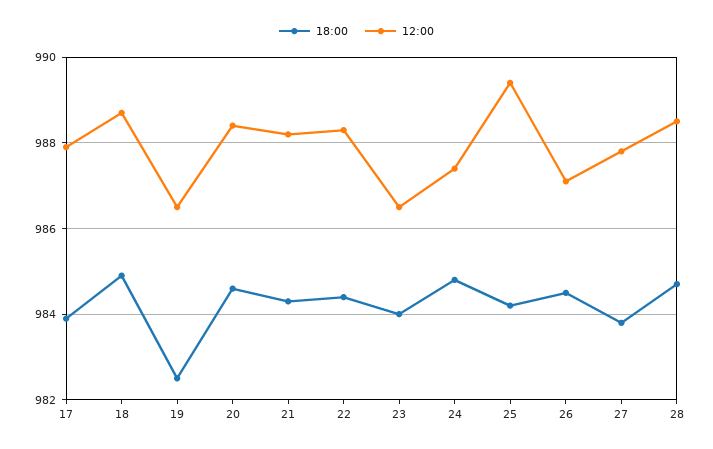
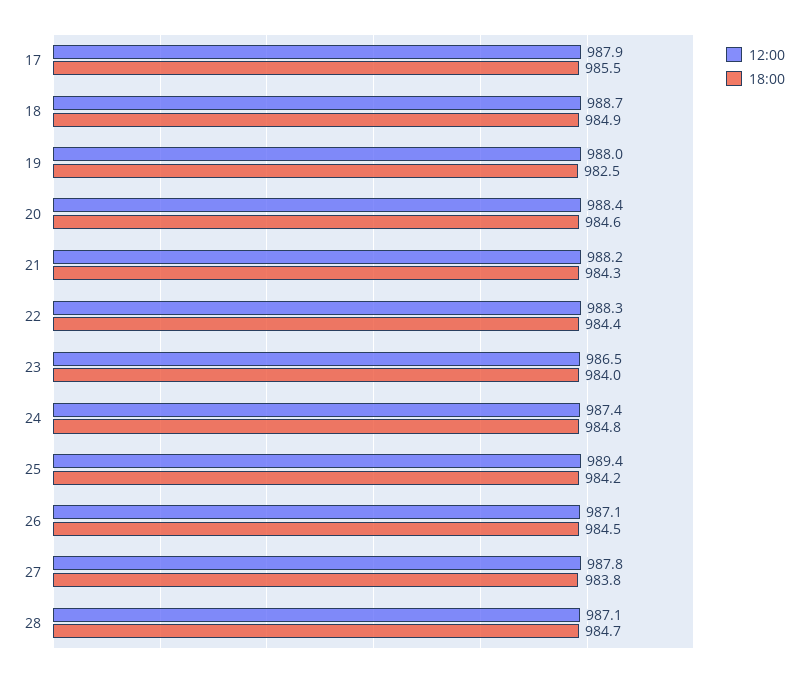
  {
    "18:00": {
-     "17": 984,
+     "17": 985.5,
      "18": 984.9,
      "19": 982.5,
      "20": 984.6,
      "21": 984.3,
      "22": 984.4,
      "23": 984,
      "24": 984.8,
      "25": 984.2,
      "26": 984.5,
      "27": 983.8,
      "28": 984.7
    },
    "12:00": {
      "17": 987.9,
      "18": 988.7,
-     "19": 986.5,
+     "19": 988,
      "20": 988.4,
      "21": 988.2,
      "22": 988.3,
      "23": 986.5,
      "24": 987.4,
      "25": 989.4,
      "26": 987.1,
      "27": 987.8,
-     "28": 988.5
+     "28": 987.1
    }
  }

